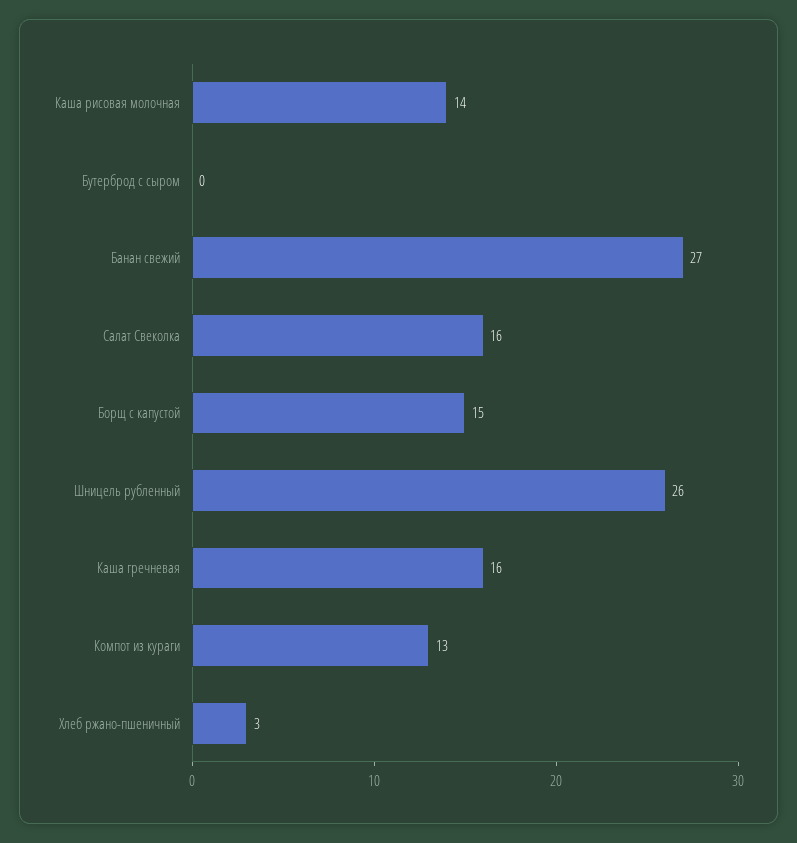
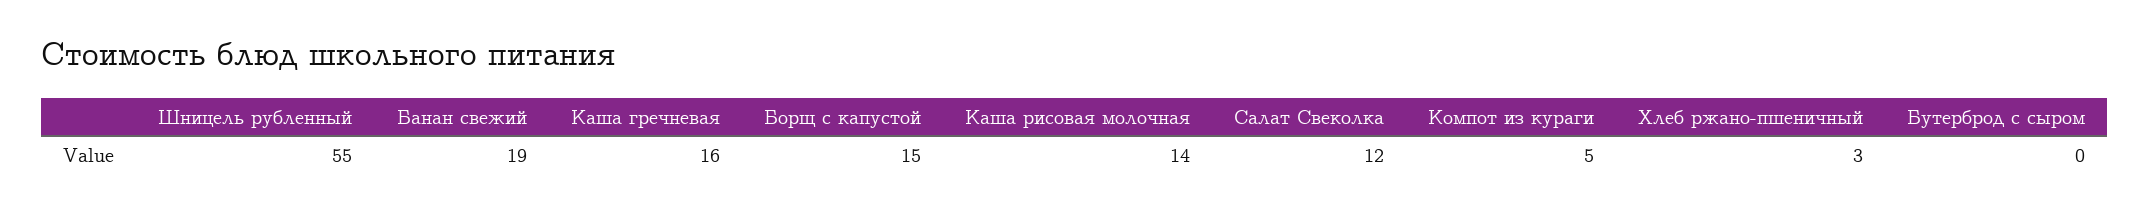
  {
    "Каша рисовая молочная": 14,
    "Бутерброд с сыром": 0,
-   "Банан свежий": 27,
+   "Банан свежий": 19,
-   "Салат Свеколка": 16,
+   "Салат Свеколка": 12,
    "Борщ с капустой": 15,
-   "Шницель рубленный": 26,
+   "Шницель рубленный": 55,
    "Каша гречневая": 16,
-   "Компот из кураги": 13,
+   "Компот из кураги": 5,
    "Хлеб ржано-пшеничный": 3
  }

